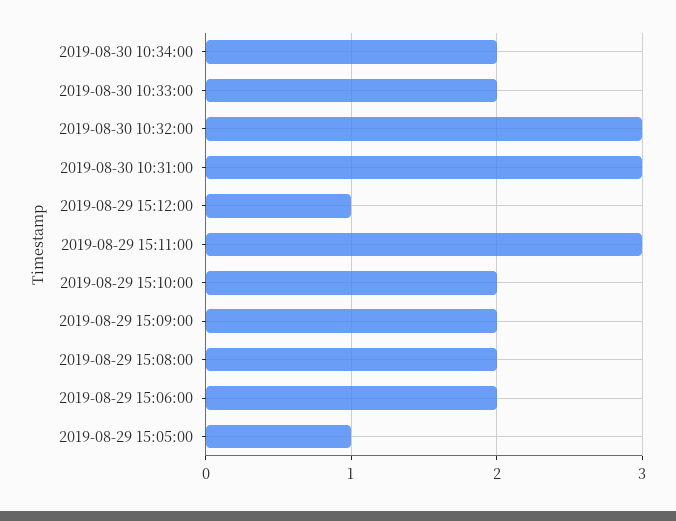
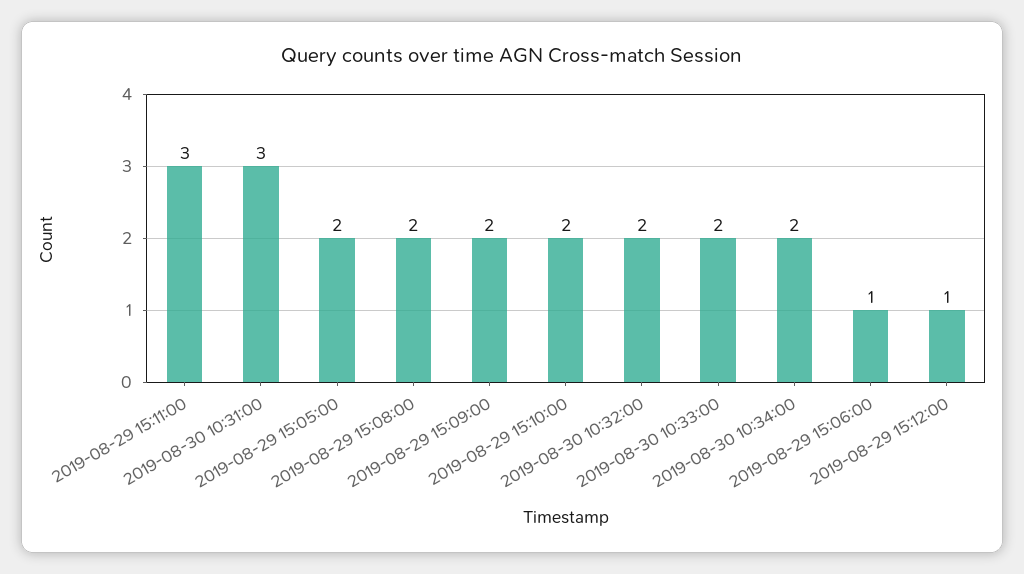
  {
    "2019-08-30 10:34:00": 2,
    "2019-08-30 10:33:00": 2,
-   "2019-08-30 10:32:00": 3,
+   "2019-08-30 10:32:00": 2,
    "2019-08-30 10:31:00": 3,
    "2019-08-29 15:12:00": 1,
    "2019-08-29 15:11:00": 3,
    "2019-08-29 15:10:00": 2,
    "2019-08-29 15:09:00": 2,
    "2019-08-29 15:08:00": 2,
-   "2019-08-29 15:06:00": 2,
+   "2019-08-29 15:06:00": 1,
-   "2019-08-29 15:05:00": 1
+   "2019-08-29 15:05:00": 2
  }

